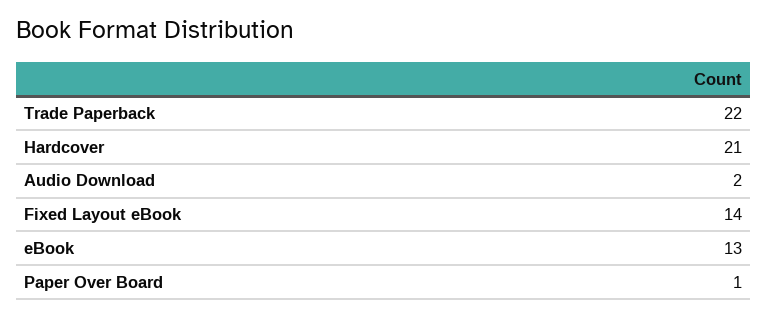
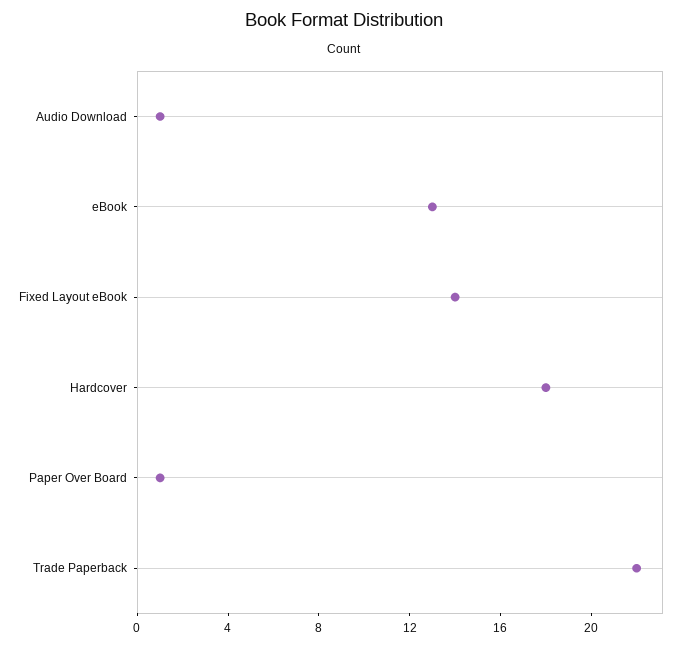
  {
    "Trade Paperback": 22,
-   "Hardcover": 21,
+   "Hardcover": 18,
-   "Audio Download": 2,
+   "Audio Download": 1,
    "Fixed Layout eBook": 14,
    "eBook": 13,
    "Paper Over Board": 1
  }

